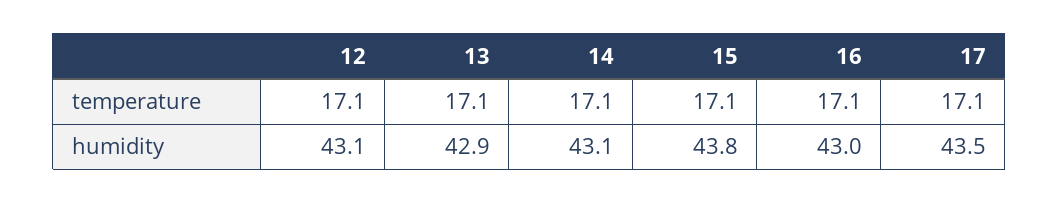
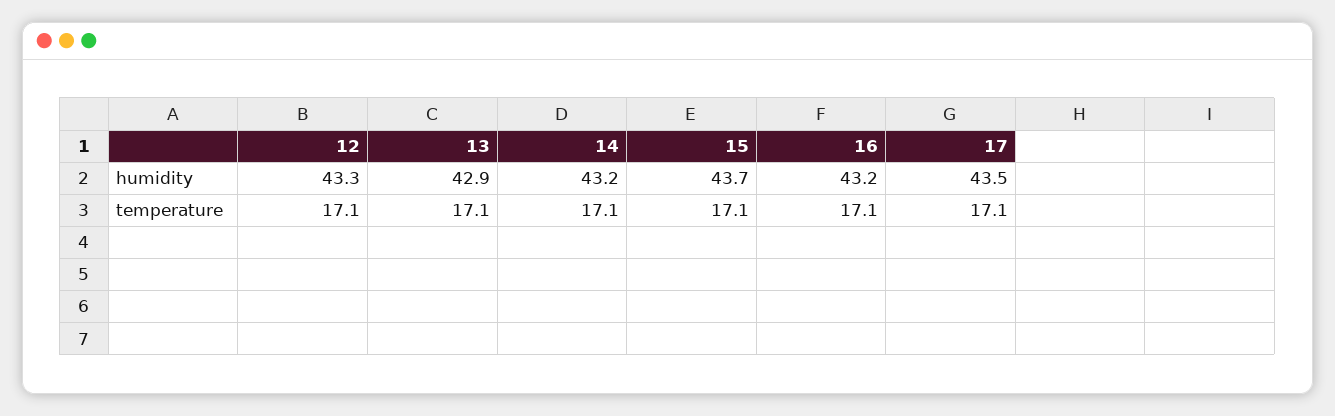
  {
    "12": {
      "temperature": 17.1,
-     "humidity": 43.1
+     "humidity": 43.3
    },
    "13": {
      "temperature": 17.1,
      "humidity": 42.9
    },
    "14": {
      "temperature": 17.1,
-     "humidity": 43.1
+     "humidity": 43.2
    },
    "15": {
      "temperature": 17.1,
-     "humidity": 43.8
+     "humidity": 43.7
    },
    "16": {
      "temperature": 17.1,
-     "humidity": 43
+     "humidity": 43.2
    },
    "17": {
      "temperature": 17.1,
      "humidity": 43.5
    }
  }

